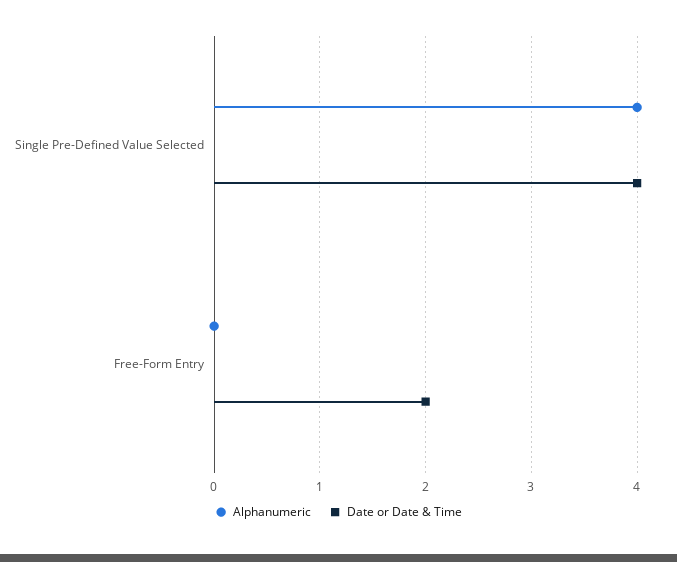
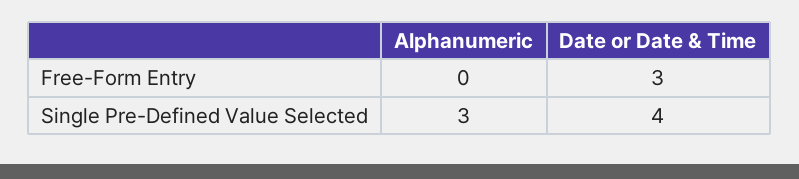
  {
    "Alphanumeric": {
-     "Single Pre-Defined Value Selected": 4,
+     "Single Pre-Defined Value Selected": 3,
      "Free-Form Entry": 0
    },
    "Date or Date & Time": {
      "Single Pre-Defined Value Selected": 4,
-     "Free-Form Entry": 2
+     "Free-Form Entry": 3
    }
  }

